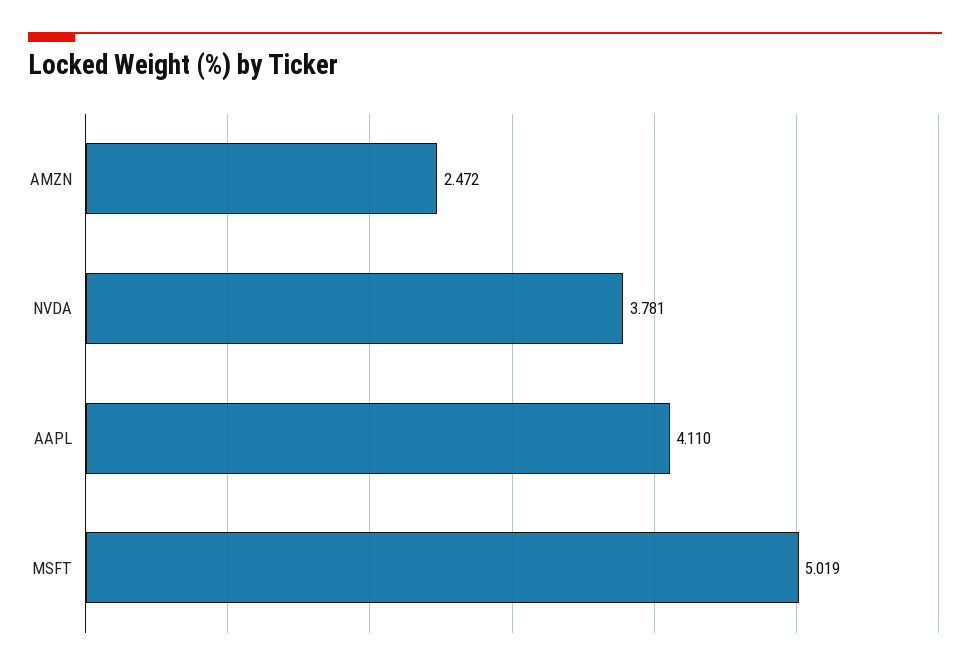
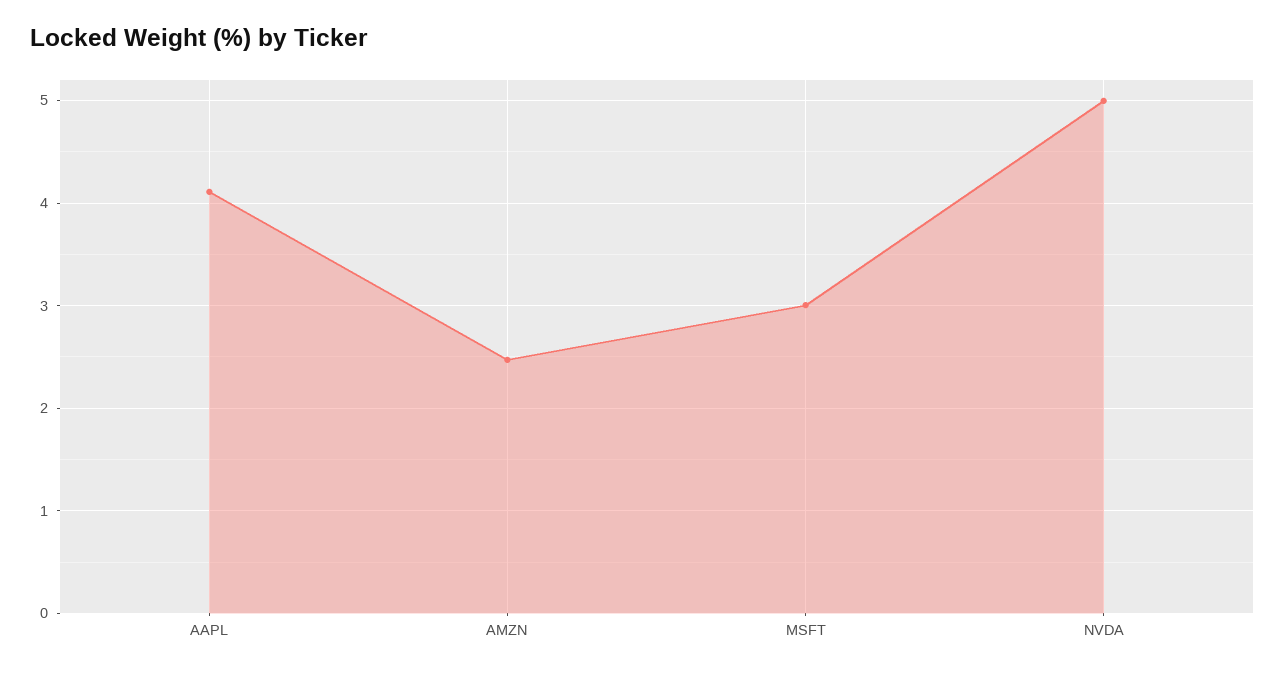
  {
    "AMZN": 2.472,
-   "NVDA": 3.781,
+   "NVDA": 5,
    "AAPL": 4.11,
-   "MSFT": 5.019
+   "MSFT": 3
  }

